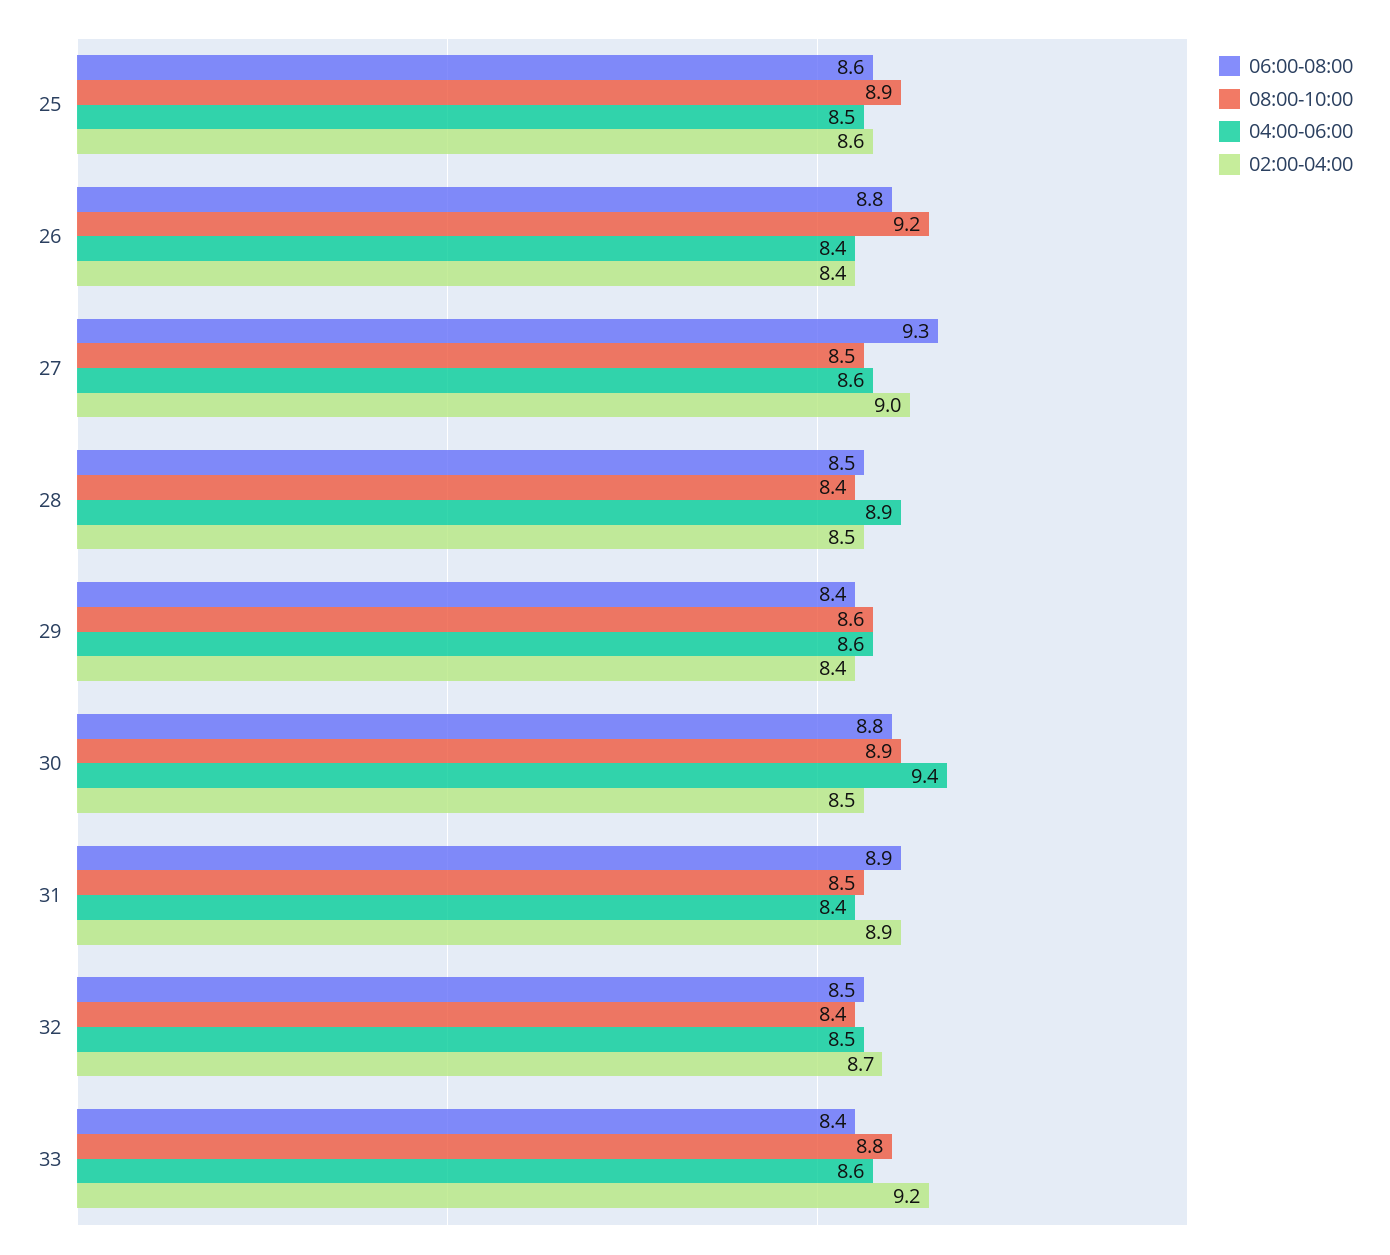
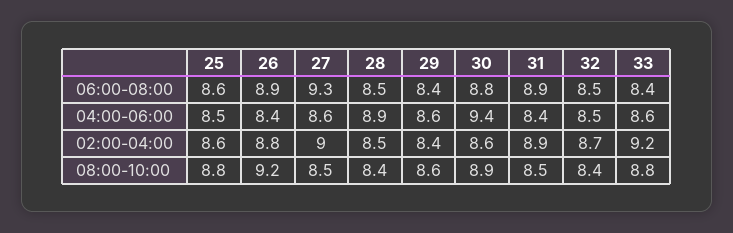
  {
    "06:00-08:00": {
      "25": 8.6,
-     "26": 8.8,
+     "26": 8.9,
      "27": 9.3,
      "28": 8.5,
      "29": 8.4,
      "30": 8.8,
      "31": 8.9,
      "32": 8.5,
      "33": 8.4
    },
    "08:00-10:00": {
-     "25": 8.9,
+     "25": 8.8,
      "26": 9.2,
      "27": 8.5,
      "28": 8.4,
      "29": 8.6,
      "30": 8.9,
      "31": 8.5,
      "32": 8.4,
      "33": 8.8
    },
    "04:00-06:00": {
      "25": 8.5,
      "26": 8.4,
      "27": 8.6,
      "28": 8.9,
      "29": 8.6,
      "30": 9.4,
      "31": 8.4,
      "32": 8.5,
      "33": 8.6
    },
    "02:00-04:00": {
      "25": 8.6,
-     "26": 8.4,
+     "26": 8.8,
      "27": 9,
      "28": 8.5,
      "29": 8.4,
-     "30": 8.5,
+     "30": 8.6,
      "31": 8.9,
      "32": 8.7,
      "33": 9.2
    }
  }

